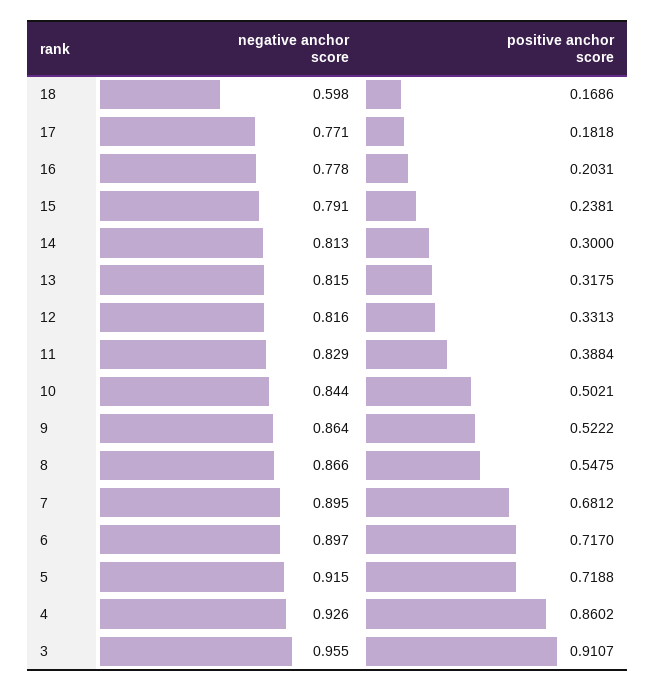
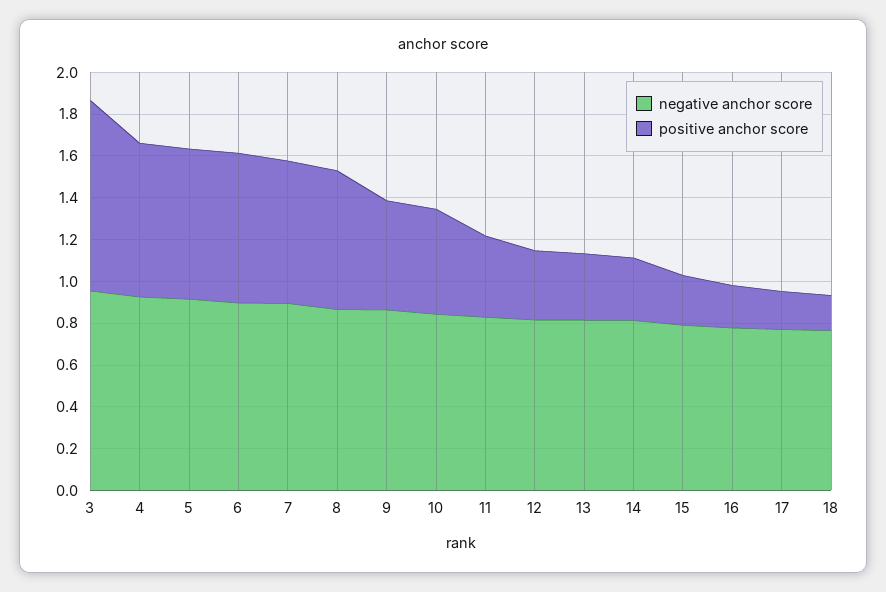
  {
    "negative anchor score": {
-     "18": 0.598,
+     "18": 0.75,
      "17": 0.771,
      "16": 0.778,
      "15": 0.791,
      "14": 0.813,
      "13": 0.815,
      "12": 0.816,
      "11": 0.829,
      "10": 0.844,
      "9": 0.864,
      "8": 0.866,
      "7": 0.895,
      "6": 0.897,
      "5": 0.915,
      "4": 0.926,
      "3": 0.955
    },
    "positive anchor score": {
      "18": 0.1686,
      "17": 0.1818,
      "16": 0.2031,
      "15": 0.2381,
      "14": 0.3,
      "13": 0.3175,
      "12": 0.3313,
      "11": 0.3884,
      "10": 0.5021,
      "9": 0.5222,
-     "8": 0.5475,
+     "8": 0.65,
      "7": 0.6812,
      "6": 0.717,
      "5": 0.7188,
-     "4": 0.8602,
+     "4": 0.75,
      "3": 0.9107
    }
  }

